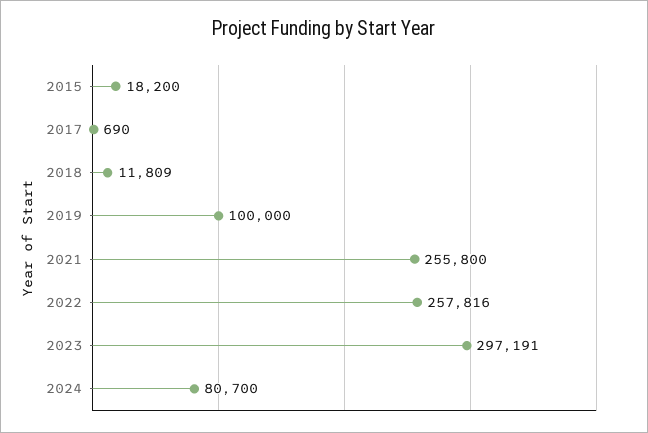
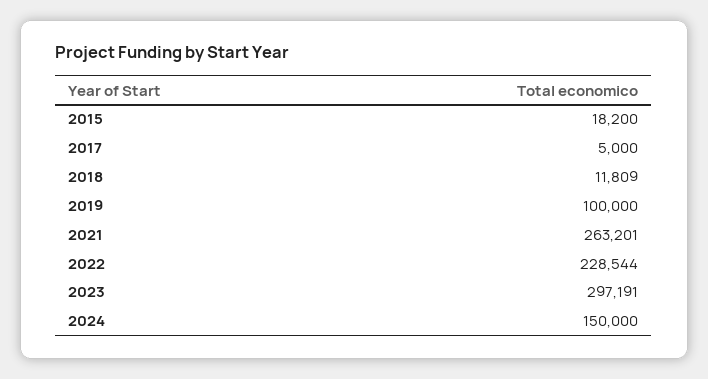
  {
    "2015": 18200,
-   "2017": 690,
+   "2017": 5000,
    "2018": 11809,
    "2019": 100000,
-   "2021": 255800,
+   "2021": 263201,
-   "2022": 257816,
+   "2022": 228544,
    "2023": 297191,
-   "2024": 80700
+   "2024": 150000
  }

